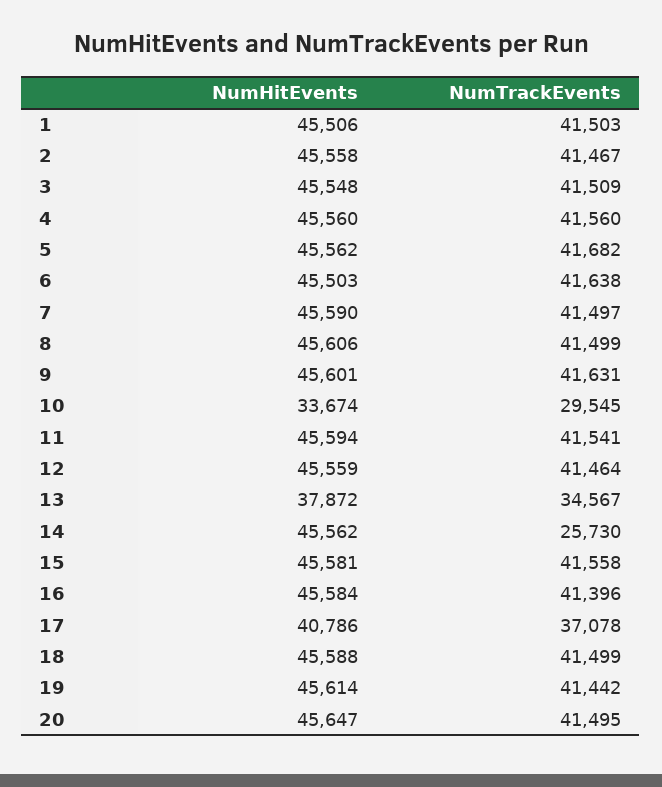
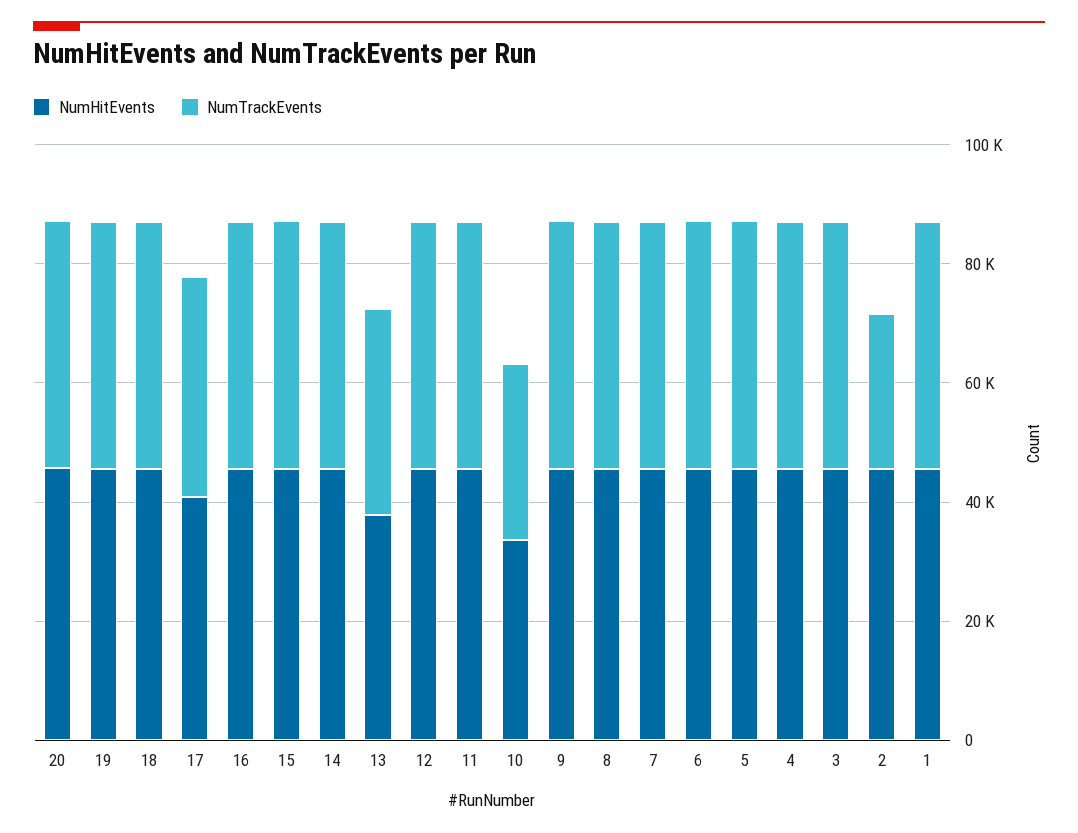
  {
    "NumHitEvents": {
      "1": 45506,
      "2": 45558,
      "3": 45548,
      "4": 45560,
      "5": 45562,
      "6": 45503,
      "7": 45590,
      "8": 45606,
      "9": 45601,
      "10": 33674,
      "11": 45594,
      "12": 45559,
      "13": 37872,
      "14": 45562,
      "15": 45581,
      "16": 45584,
      "17": 40786,
      "18": 45588,
      "19": 45614,
      "20": 45647
    },
    "NumTrackEvents": {
      "1": 41503,
-     "2": 41467,
+     "2": 25000,
      "3": 41509,
      "4": 41560,
      "5": 41682,
      "6": 41638,
      "7": 41497,
      "8": 41499,
      "9": 41631,
      "10": 29545,
      "11": 41541,
      "12": 41464,
      "13": 34567,
-     "14": 25730,
+     "14": 40000,
      "15": 41558,
      "16": 41396,
      "17": 37078,
      "18": 41499,
      "19": 41442,
      "20": 41495
    }
  }

